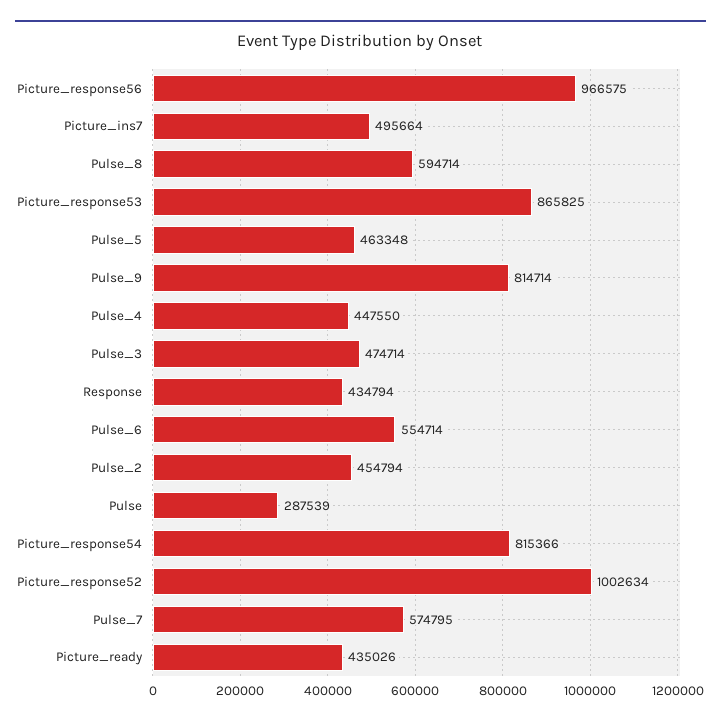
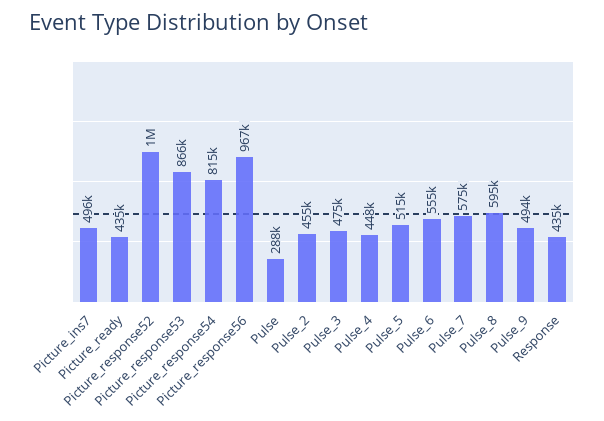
  {
    "Picture_response56": 966575,
    "Picture_ins7": 495664,
    "Pulse_8": 594714,
    "Picture_response53": 865825,
-   "Pulse_5": 463348,
+   "Pulse_5": 515000,
-   "Pulse_9": 814714,
+   "Pulse_9": 494000,
    "Pulse_4": 447550,
    "Pulse_3": 474714,
    "Response": 434794,
    "Pulse_6": 554714,
    "Pulse_2": 454794,
    "Pulse": 287539,
    "Picture_response54": 815366,
    "Picture_response52": 1002634,
    "Pulse_7": 574795,
    "Picture_ready": 435026
  }

